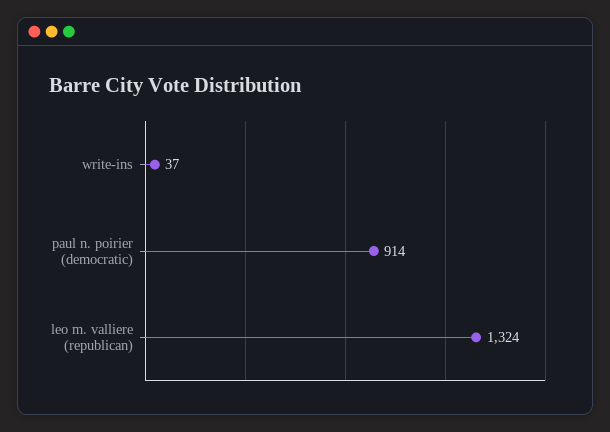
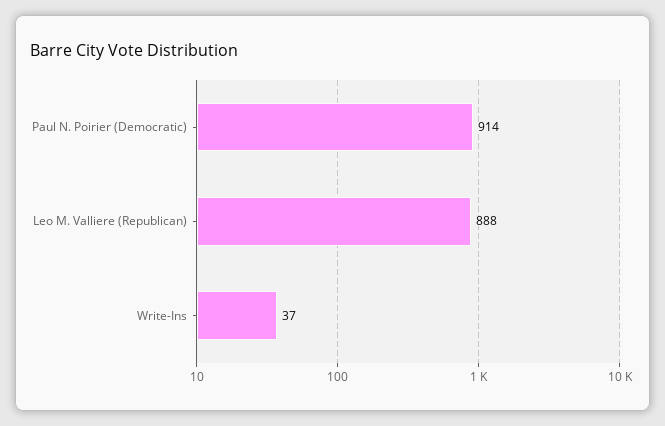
  {
    "write-ins": 37,
    "paul n. poirier (democratic)": 914,
-   "leo m. valliere (republican)": 1324
+   "leo m. valliere (republican)": 888
  }

